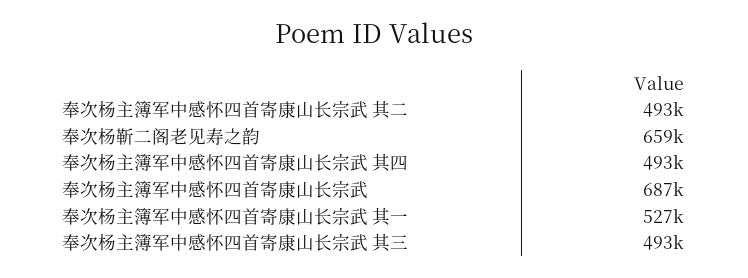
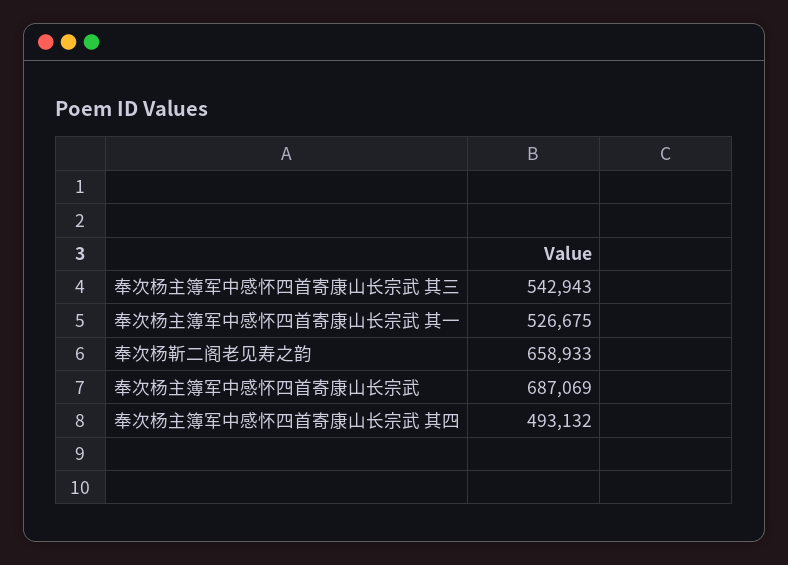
  {
-   "奉次杨主簿军中感怀四首寄康山长宗武 其二": 493000,
    "奉次杨靳二阁老见寿之韵": 658933,
    "奉次杨主簿军中感怀四首寄康山长宗武 其四": 493132,
    "奉次杨主簿军中感怀四首寄康山长宗武": 687069,
    "奉次杨主簿军中感怀四首寄康山长宗武 其一": 526675,
-   "奉次杨主簿军中感怀四首寄康山长宗武 其三": 493000
+   "奉次杨主簿军中感怀四首寄康山长宗武 其三": 542943
  }

